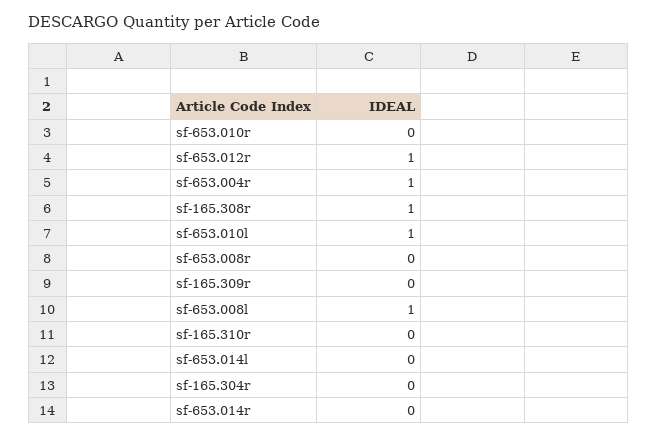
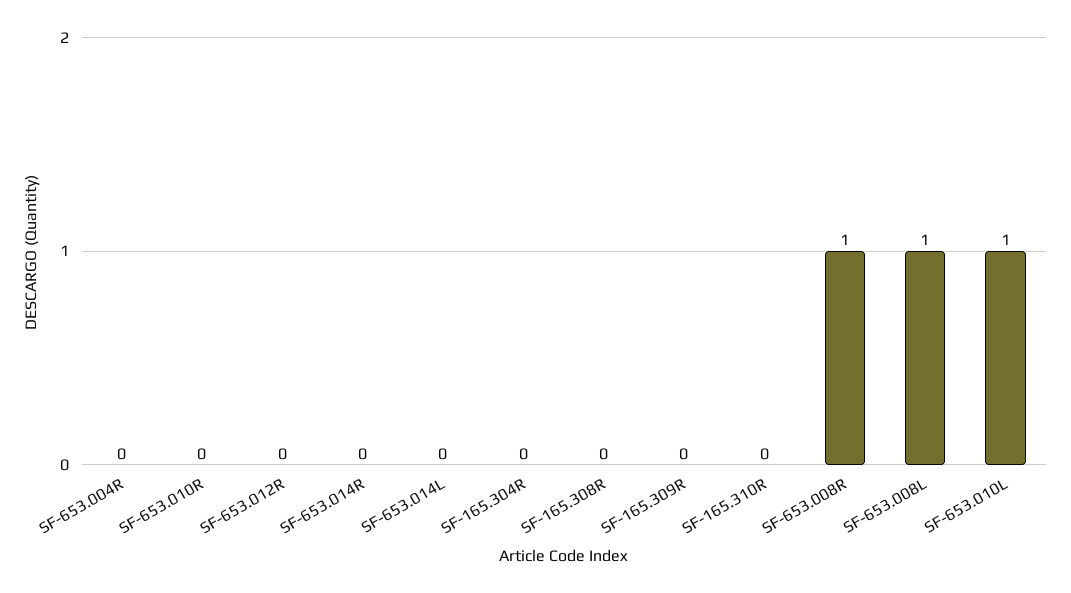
  {
    "sf-653.010r": 0,
-   "sf-653.012r": 1,
+   "sf-653.012r": 0,
-   "sf-653.004r": 1,
+   "sf-653.004r": 0,
-   "sf-165.308r": 1,
+   "sf-165.308r": 0,
    "sf-653.010l": 1,
-   "sf-653.008r": 0,
+   "sf-653.008r": 1,
    "sf-165.309r": 0,
    "sf-653.008l": 1,
    "sf-165.310r": 0,
    "sf-653.014l": 0,
    "sf-165.304r": 0,
    "sf-653.014r": 0
  }

